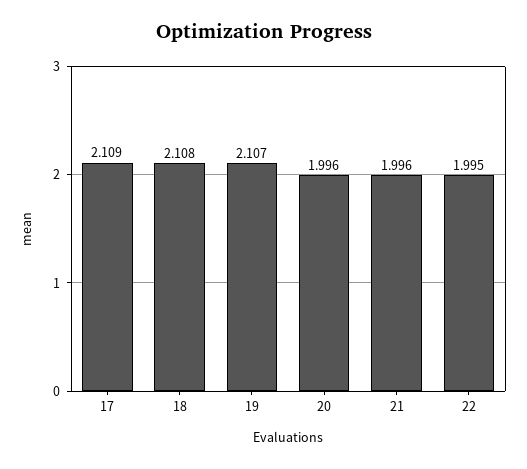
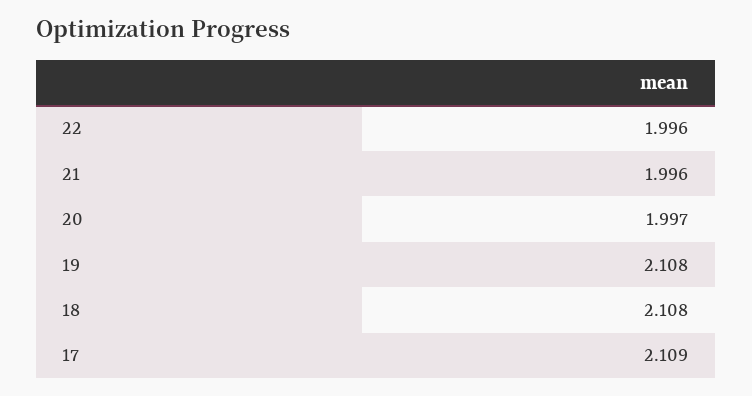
  {
    "17": 2.109,
    "18": 2.108,
-   "19": 2.107,
+   "19": 2.108,
-   "20": 1.996,
+   "20": 1.997,
    "21": 1.996,
-   "22": 1.995
+   "22": 1.996
  }

